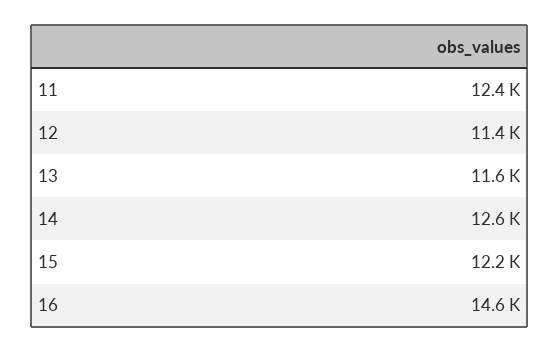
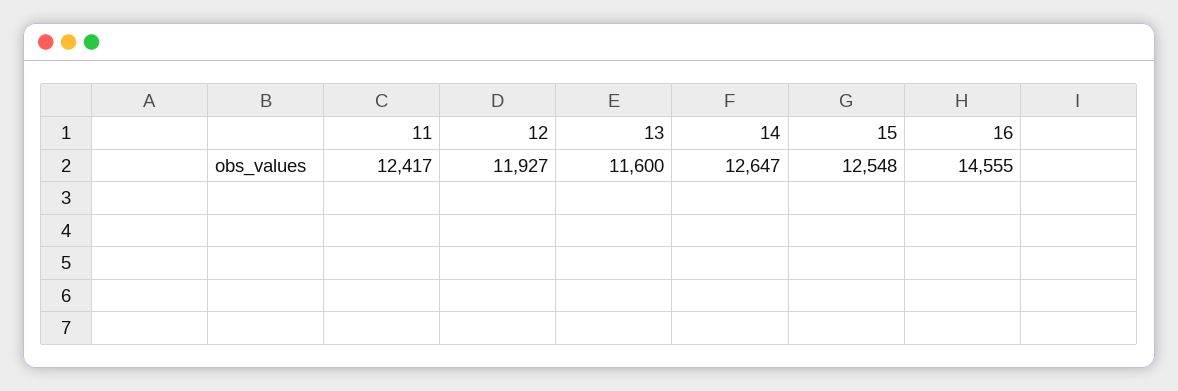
  {
    "11": 12417,
-   "12": 11400,
+   "12": 11927,
    "13": 11600,
    "14": 12647,
-   "15": 12200,
+   "15": 12548,
    "16": 14555
  }

